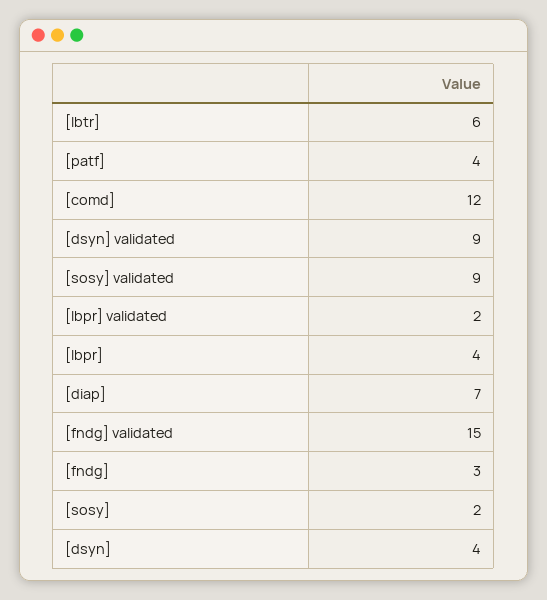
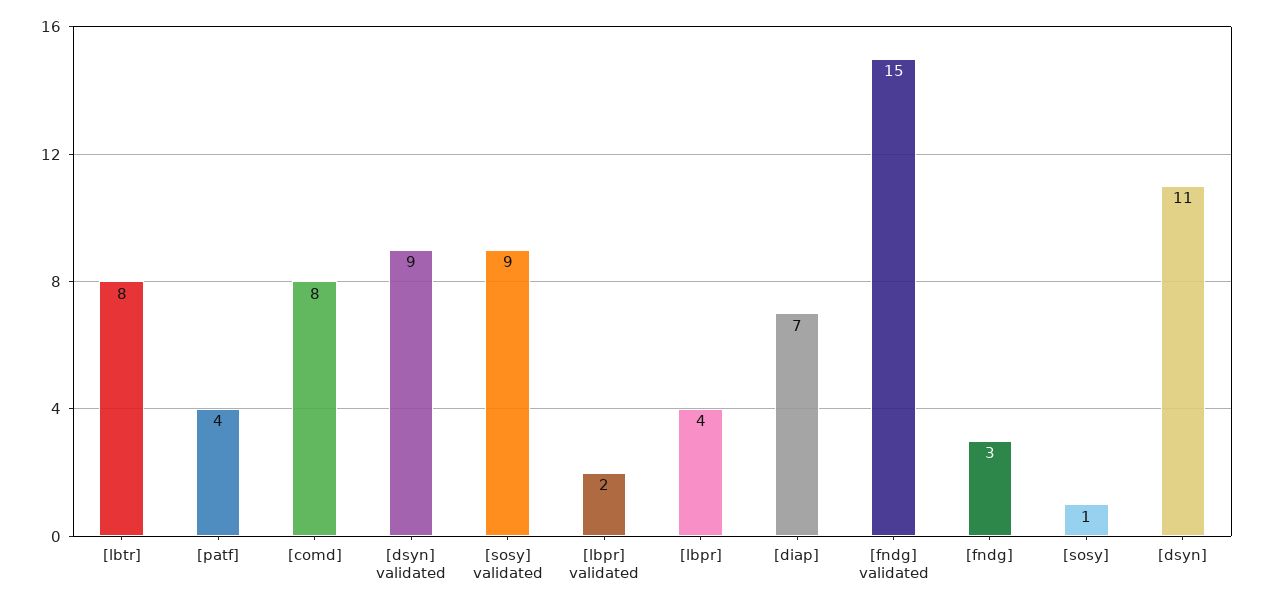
  {
-   "[lbtr]": 6,
+   "[lbtr]": 8,
    "[patf]": 4,
-   "[comd]": 12,
+   "[comd]": 8,
    "[dsyn] validated": 9,
    "[sosy] validated": 9,
    "[lbpr] validated": 2,
    "[lbpr]": 4,
    "[diap]": 7,
    "[fndg] validated": 15,
    "[fndg]": 3,
-   "[sosy]": 2,
+   "[sosy]": 1,
-   "[dsyn]": 4
+   "[dsyn]": 11
  }

